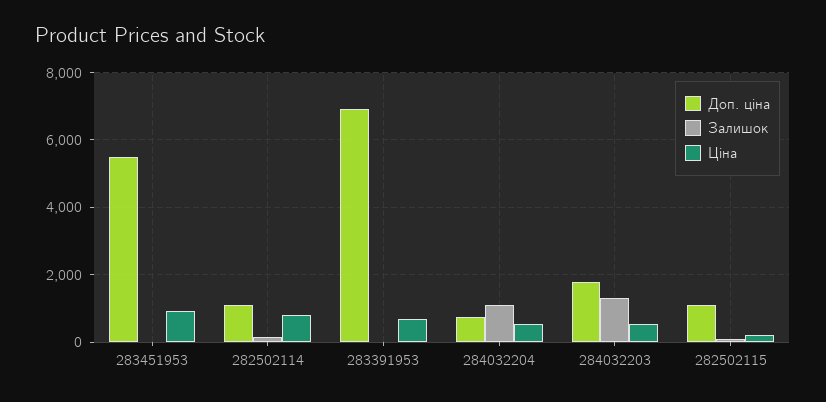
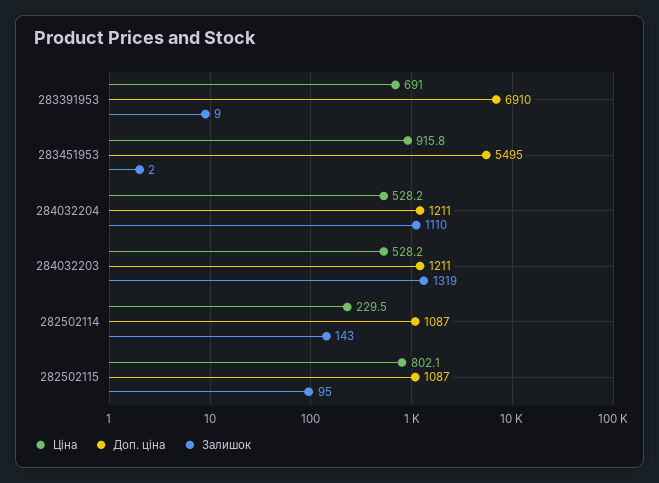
  {
    "Доп. ціна": {
      "283451953": 5495,
      "282502114": 1087,
      "283391953": 6910,
-     "284032204": 800,
+     "284032204": 1211,
-     "284032203": 1800,
+     "284032203": 1211,
      "282502115": 1087
    },
    "Залишок": {
      "283451953": 2,
      "282502114": 143,
      "283391953": 9,
      "284032204": 1110,
      "284032203": 1319,
      "282502115": 95
    },
    "Ціна": {
      "283451953": 915.8,
-     "282502114": 800,
+     "282502114": 229.5,
      "283391953": 691,
      "284032204": 528.2,
      "284032203": 528.2,
-     "282502115": 200
+     "282502115": 802.1
    }
  }

